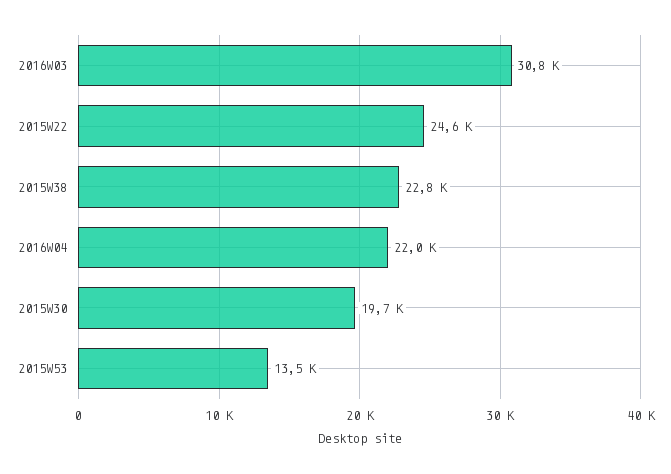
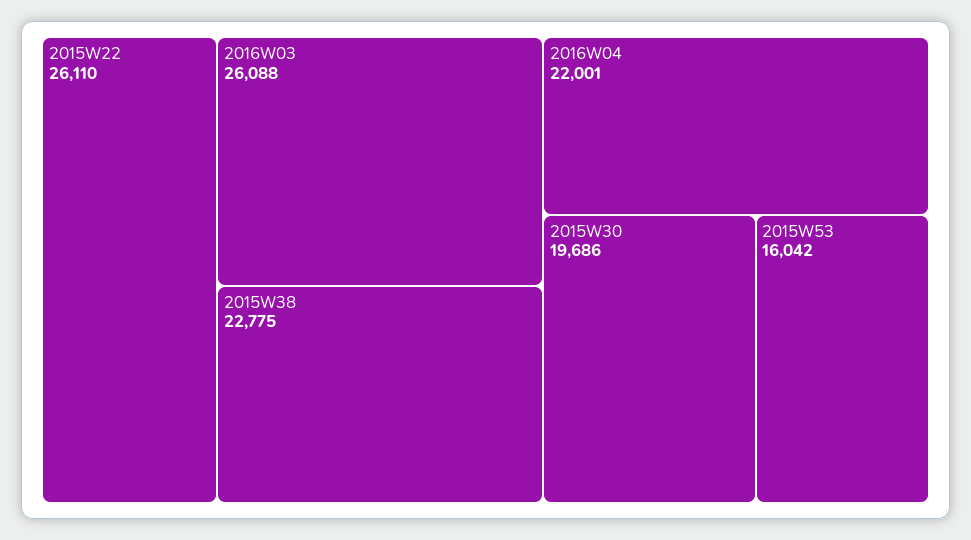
  {
-   "2016W03": 30800,
+   "2016W03": 26088,
-   "2015W22": 24600,
+   "2015W22": 26110,
    "2015W38": 22775,
    "2016W04": 22001,
    "2015W30": 19686,
-   "2015W53": 13500
+   "2015W53": 16042
  }

